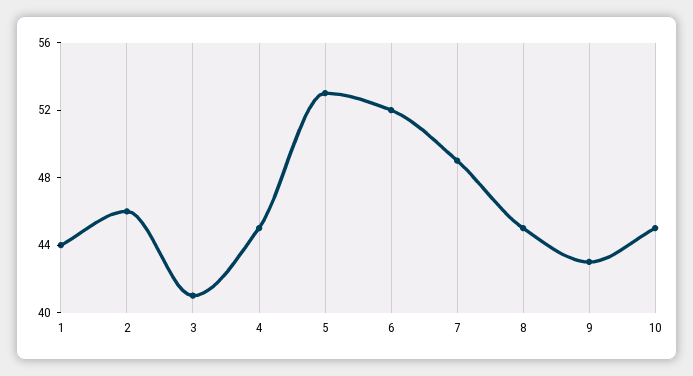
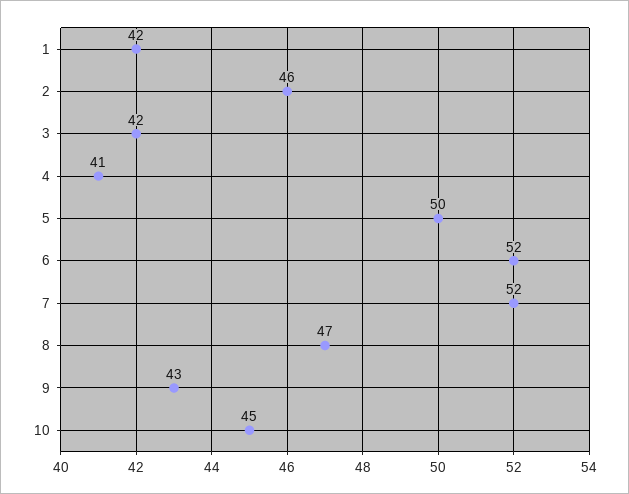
  {
-   "1": 44,
+   "1": 42,
    "2": 46,
-   "3": 41,
+   "3": 42,
-   "4": 45,
+   "4": 41,
-   "5": 53,
+   "5": 50,
    "6": 52,
-   "7": 49,
+   "7": 52,
-   "8": 45,
+   "8": 47,
    "9": 43,
    "10": 45
  }

